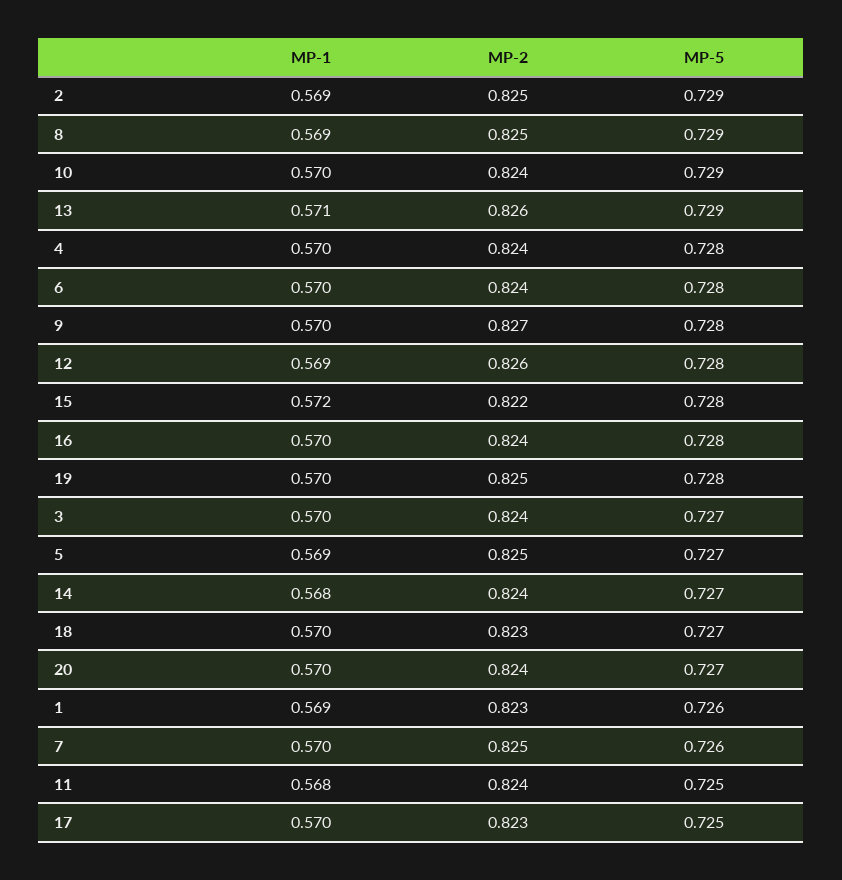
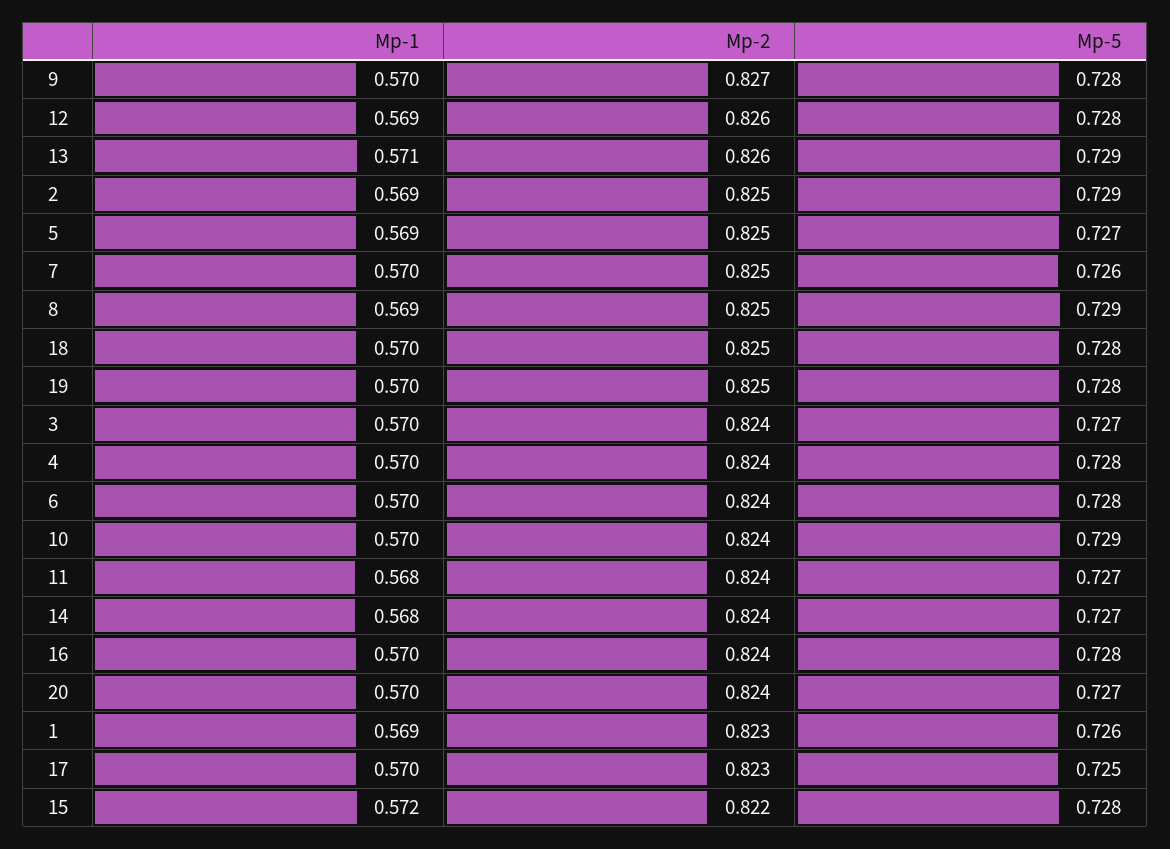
  {
    "MP-1": {
      "2": 0.569,
      "8": 0.569,
      "10": 0.57,
      "13": 0.571,
      "4": 0.57,
      "6": 0.57,
      "9": 0.57,
      "12": 0.569,
      "15": 0.572,
      "16": 0.57,
      "19": 0.57,
      "3": 0.57,
      "5": 0.569,
      "14": 0.568,
      "18": 0.57,
      "20": 0.57,
      "1": 0.569,
      "7": 0.57,
      "11": 0.568,
      "17": 0.57
    },
    "MP-2": {
      "2": 0.825,
      "8": 0.825,
      "10": 0.824,
      "13": 0.826,
      "4": 0.824,
      "6": 0.824,
      "9": 0.827,
      "12": 0.826,
      "15": 0.822,
      "16": 0.824,
      "19": 0.825,
      "3": 0.824,
      "5": 0.825,
      "14": 0.824,
-     "18": 0.823,
+     "18": 0.825,
      "20": 0.824,
      "1": 0.823,
      "7": 0.825,
      "11": 0.824,
      "17": 0.823
    },
    "MP-5": {
      "2": 0.729,
      "8": 0.729,
      "10": 0.729,
      "13": 0.729,
      "4": 0.728,
      "6": 0.728,
      "9": 0.728,
      "12": 0.728,
      "15": 0.728,
      "16": 0.728,
      "19": 0.728,
      "3": 0.727,
      "5": 0.727,
      "14": 0.727,
-     "18": 0.727,
+     "18": 0.728,
      "20": 0.727,
      "1": 0.726,
      "7": 0.726,
-     "11": 0.725,
+     "11": 0.727,
      "17": 0.725
    }
  }

